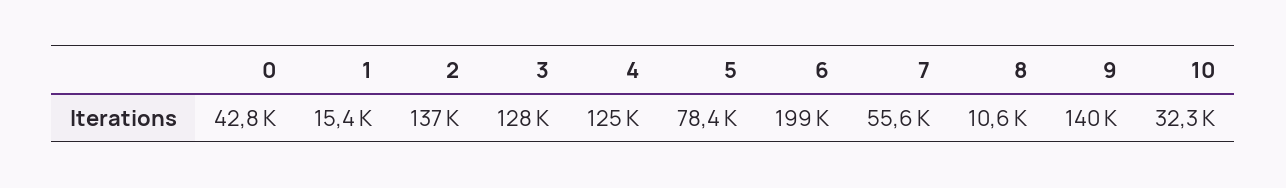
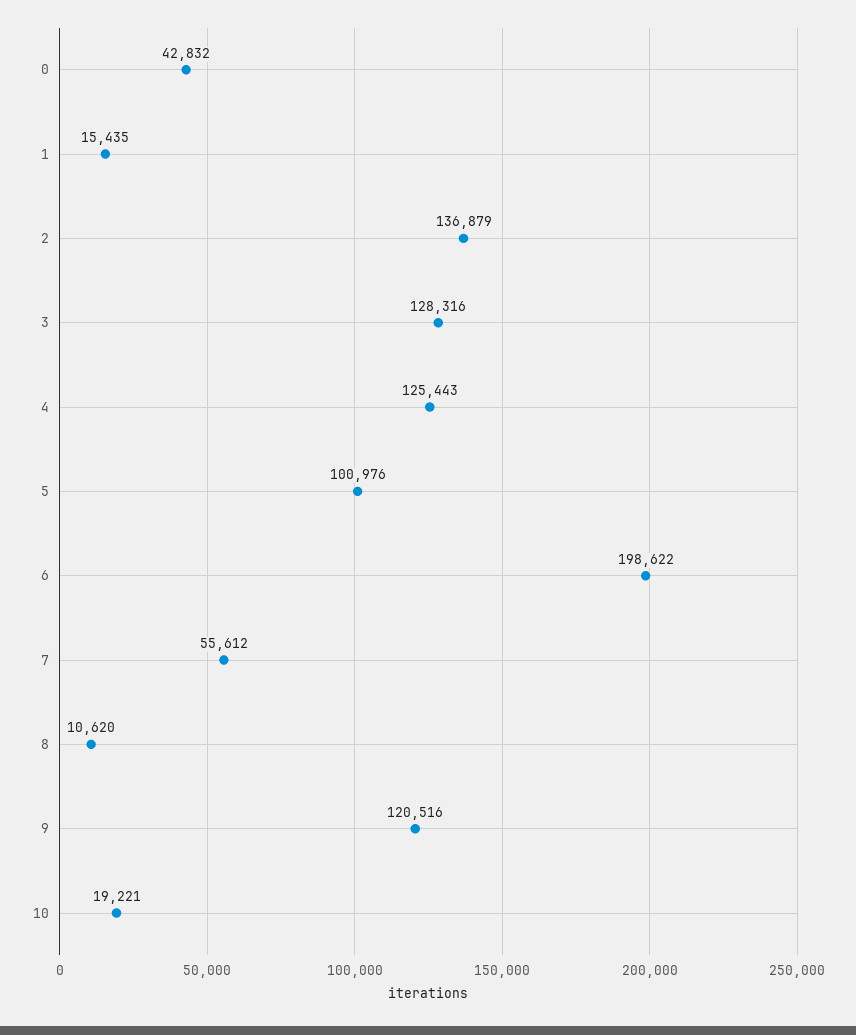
  {
    "0": 42832,
    "1": 15435,
    "2": 136879,
    "3": 128316,
    "4": 125443,
-   "5": 78400,
+   "5": 100976,
    "6": 198622,
    "7": 55612,
    "8": 10620,
-   "9": 140000,
+   "9": 120516,
-   "10": 32300
+   "10": 19221
  }

